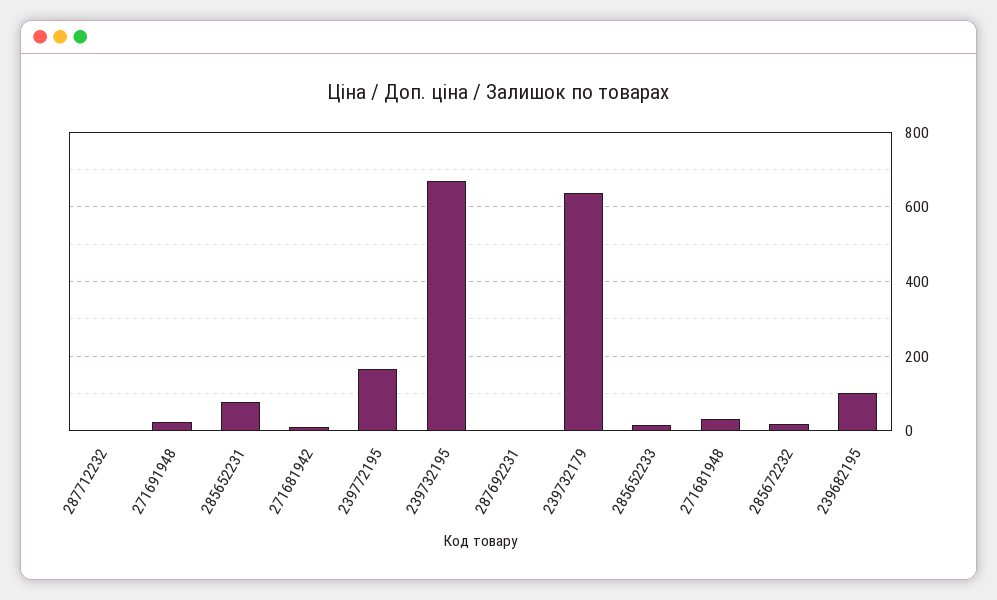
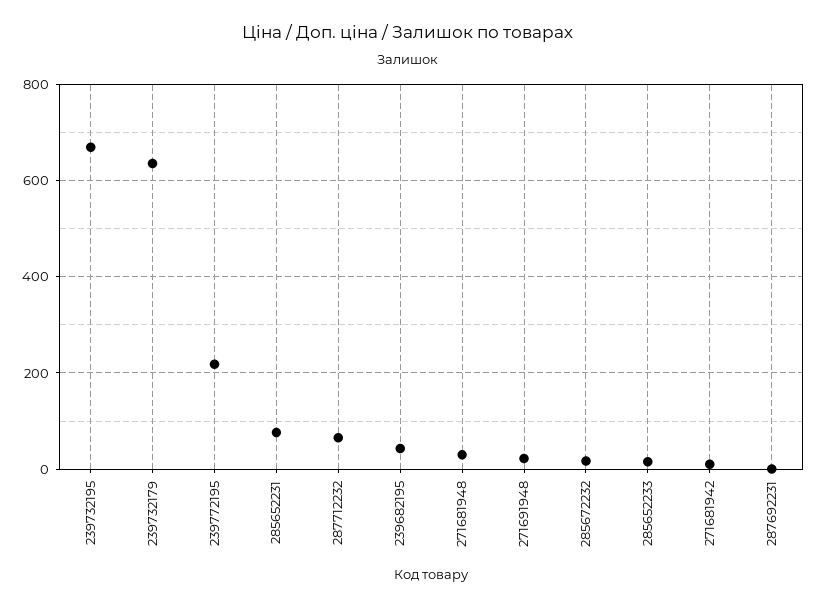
  {
-   "287712232": 0,
+   "287712232": 60,
    "271691948": 20,
    "285652231": 80,
    "271681942": 20,
-   "239772195": 160,
+   "239772195": 220,
    "239732195": 680,
    "287692231": 0,
    "239732179": 640,
    "285652233": 20,
    "271681948": 40,
    "285672232": 20,
-   "239682195": 100
+   "239682195": 40
  }

